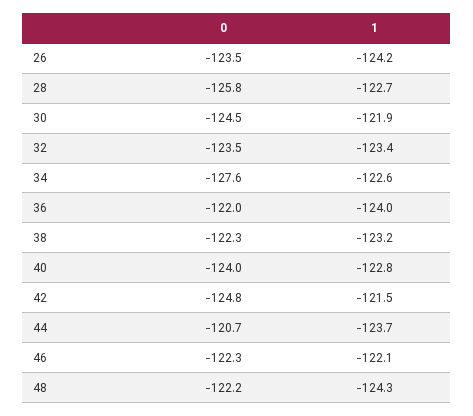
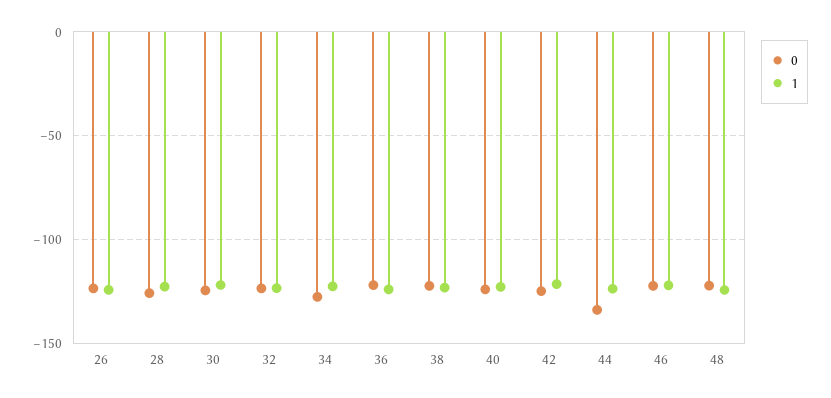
  {
    "0": {
      "26": -123.5,
      "28": -125.8,
      "30": -124.5,
      "32": -123.5,
      "34": -127.6,
      "36": -122,
      "38": -122.3,
      "40": -124,
      "42": -124.8,
-     "44": -120.7,
+     "44": -135,
      "46": -122.3,
      "48": -122.2
    },
    "1": {
      "26": -124.2,
      "28": -122.7,
      "30": -121.9,
      "32": -123.4,
      "34": -122.6,
      "36": -124,
      "38": -123.2,
      "40": -122.8,
      "42": -121.5,
      "44": -123.7,
      "46": -122.1,
      "48": -124.3
    }
  }

